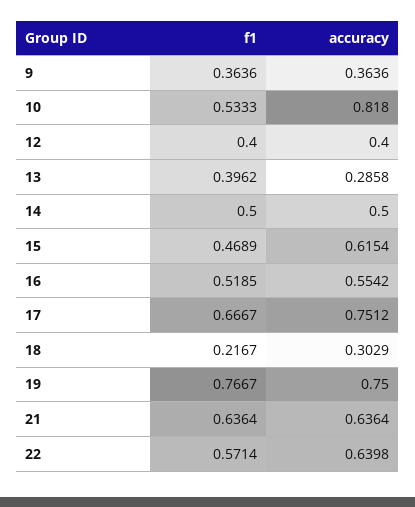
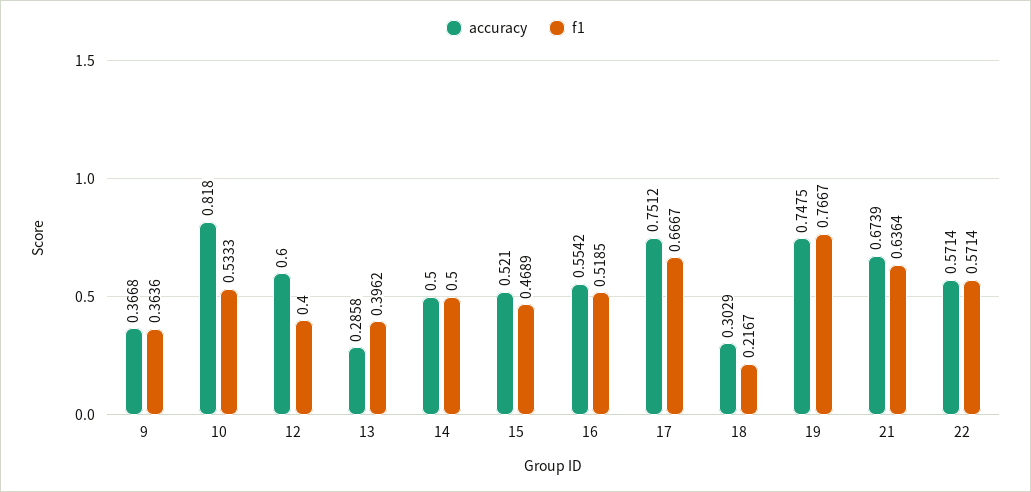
  {
    "f1": {
      "9": 0.3636,
      "10": 0.5333,
      "12": 0.4,
      "13": 0.3962,
      "14": 0.5,
      "15": 0.4689,
      "16": 0.5185,
      "17": 0.6667,
      "18": 0.2167,
      "19": 0.7667,
      "21": 0.6364,
      "22": 0.5714
    },
    "accuracy": {
-     "9": 0.3636,
+     "9": 0.3668,
      "10": 0.818,
-     "12": 0.4,
+     "12": 0.6,
      "13": 0.2858,
      "14": 0.5,
-     "15": 0.6154,
+     "15": 0.521,
      "16": 0.5542,
      "17": 0.7512,
      "18": 0.3029,
-     "19": 0.75,
+     "19": 0.7475,
-     "21": 0.6364,
+     "21": 0.6739,
-     "22": 0.6398
+     "22": 0.5714
    }
  }

